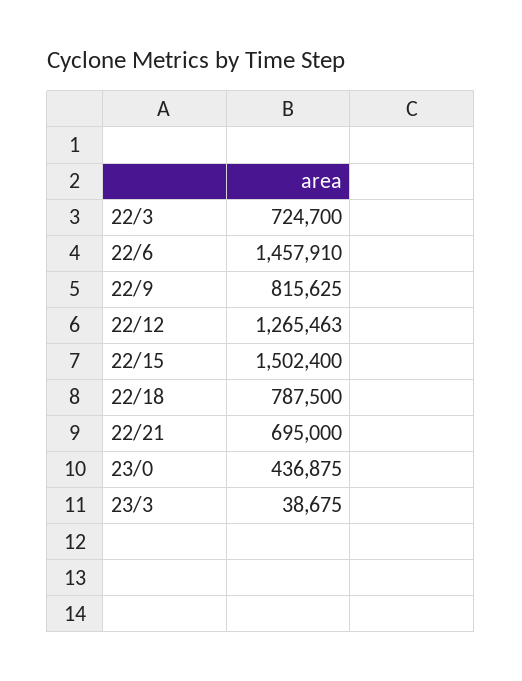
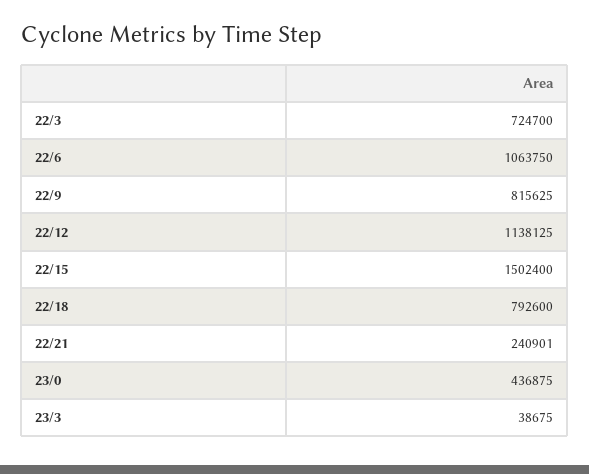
  {
    "22/3": 724700,
-   "22/6": 1457910,
+   "22/6": 1063750,
    "22/9": 815625,
-   "22/12": 1265463,
+   "22/12": 1138125,
    "22/15": 1502400,
-   "22/18": 787500,
+   "22/18": 792600,
-   "22/21": 695000,
+   "22/21": 240901,
    "23/0": 436875,
    "23/3": 38675
  }

